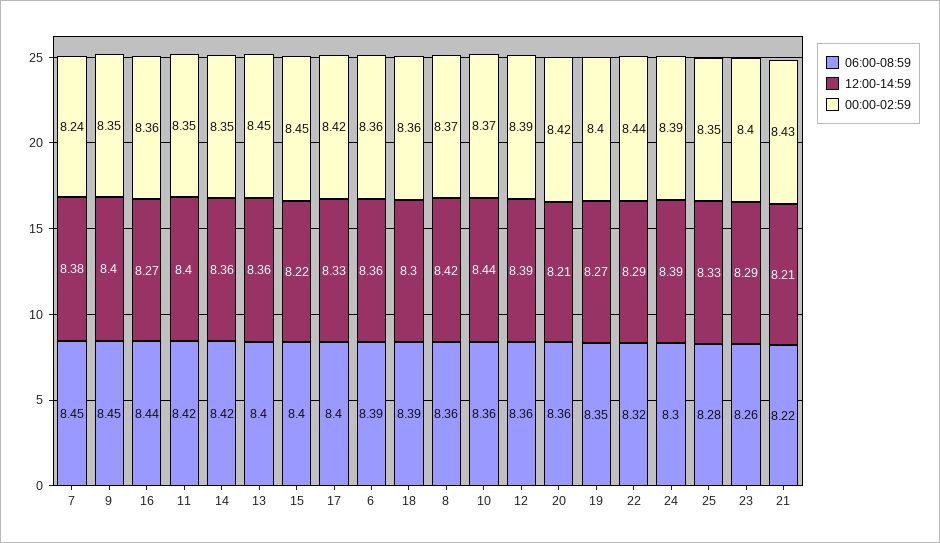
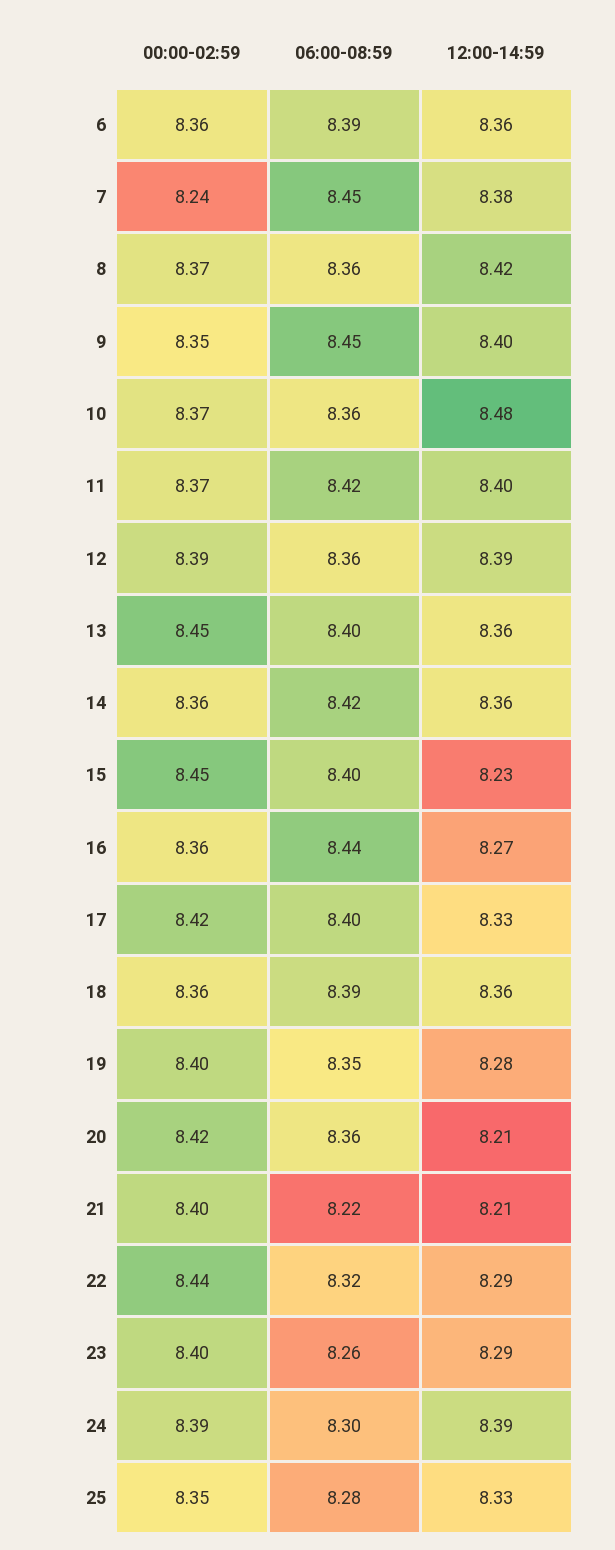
  {
    "06:00-08:59": {
      "7": 8.45,
      "9": 8.45,
      "16": 8.44,
      "11": 8.42,
      "14": 8.42,
      "13": 8.4,
      "15": 8.4,
      "17": 8.4,
      "6": 8.39,
      "18": 8.39,
      "8": 8.36,
      "10": 8.36,
      "12": 8.36,
      "20": 8.36,
      "19": 8.35,
      "22": 8.32,
      "24": 8.3,
      "25": 8.28,
      "23": 8.26,
      "21": 8.22
    },
    "12:00-14:59": {
      "7": 8.38,
      "9": 8.4,
      "16": 8.27,
      "11": 8.4,
      "14": 8.36,
      "13": 8.36,
-     "15": 8.22,
+     "15": 8.23,
      "17": 8.33,
      "6": 8.36,
-     "18": 8.3,
+     "18": 8.36,
      "8": 8.42,
-     "10": 8.44,
+     "10": 8.48,
      "12": 8.39,
      "20": 8.21,
-     "19": 8.27,
+     "19": 8.28,
      "22": 8.29,
      "24": 8.39,
      "25": 8.33,
      "23": 8.29,
      "21": 8.21
    },
    "00:00-02:59": {
      "7": 8.24,
      "9": 8.35,
      "16": 8.36,
-     "11": 8.35,
+     "11": 8.37,
-     "14": 8.35,
+     "14": 8.36,
      "13": 8.45,
      "15": 8.45,
      "17": 8.42,
      "6": 8.36,
      "18": 8.36,
      "8": 8.37,
      "10": 8.37,
      "12": 8.39,
      "20": 8.42,
      "19": 8.4,
      "22": 8.44,
      "24": 8.39,
      "25": 8.35,
      "23": 8.4,
-     "21": 8.43
+     "21": 8.4
    }
  }

